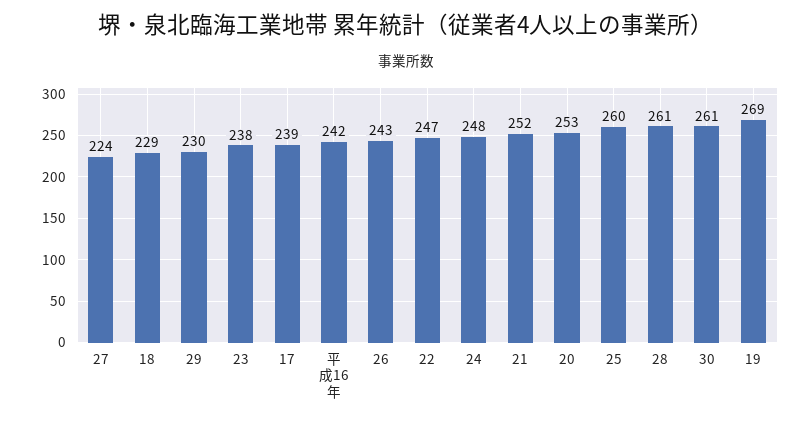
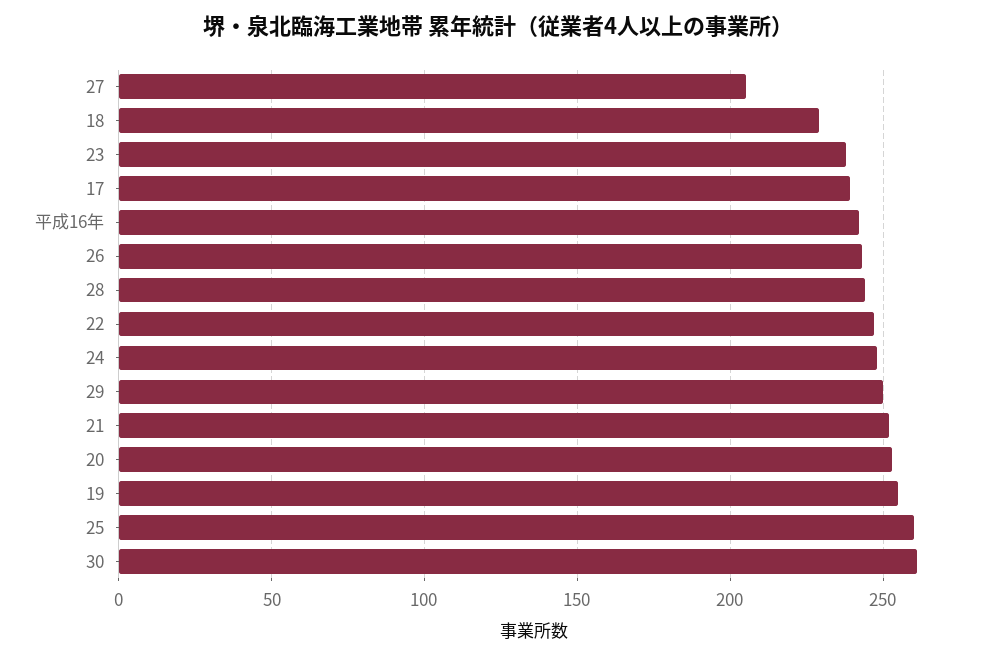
  {
-   "27": 224,
+   "27": 205,
    "18": 229,
-   "29": 230,
+   "29": 250,
    "23": 238,
    "17": 239,
    "平成16年": 242,
    "26": 243,
    "22": 247,
    "24": 248,
    "21": 252,
    "20": 253,
    "25": 260,
-   "28": 261,
+   "28": 245,
    "30": 261,
-   "19": 269
+   "19": 255
  }

